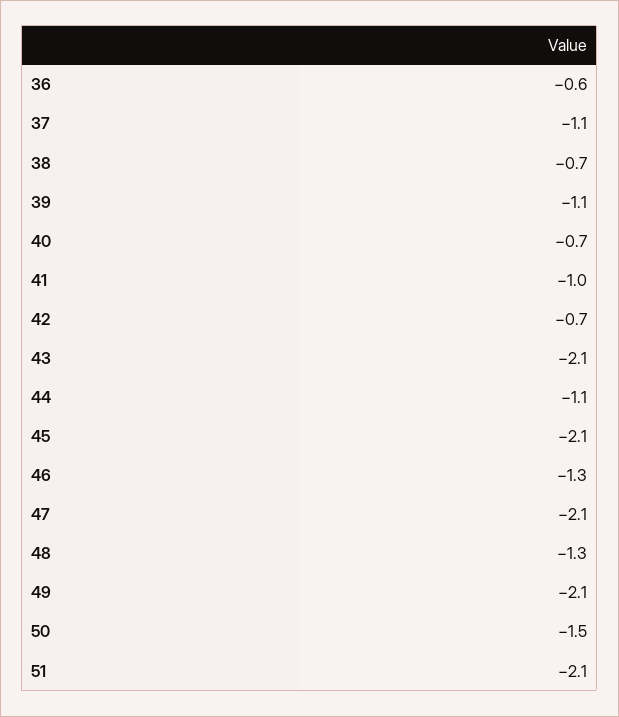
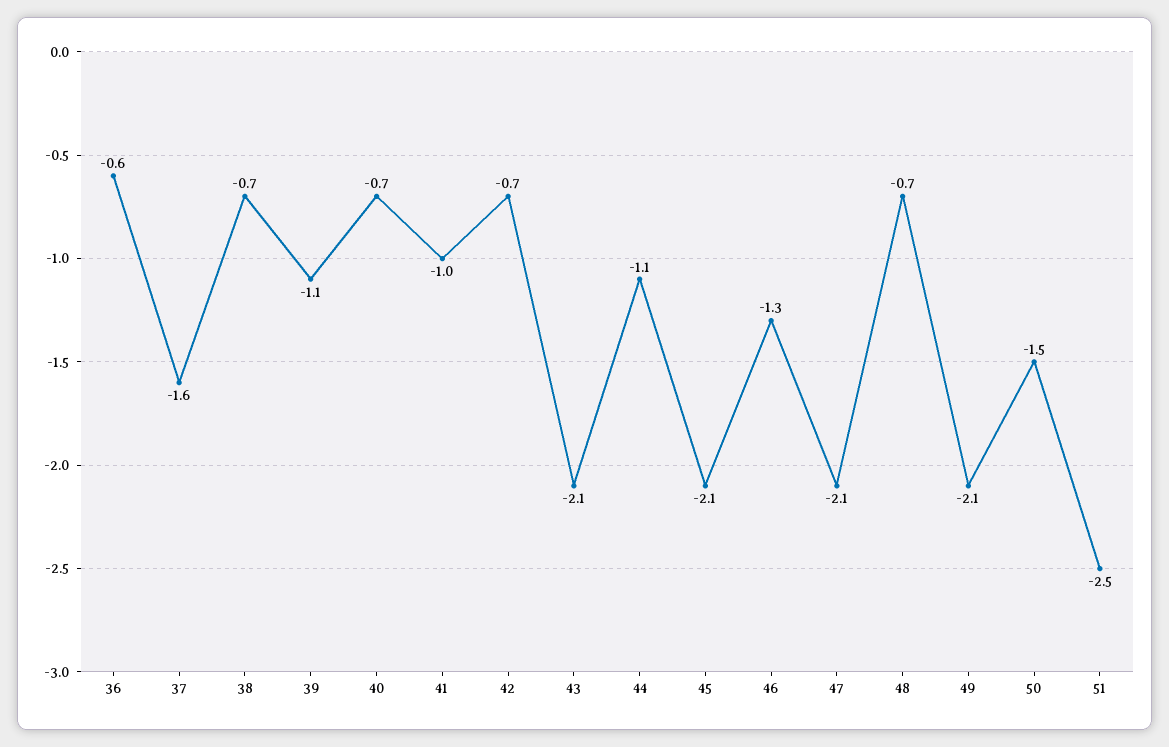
  {
    "36": -0.6,
-   "37": -1.1,
+   "37": -1.6,
    "38": -0.7,
    "39": -1.1,
    "40": -0.7,
    "41": -1,
    "42": -0.7,
    "43": -2.1,
    "44": -1.1,
    "45": -2.1,
    "46": -1.3,
    "47": -2.1,
-   "48": -1.3,
+   "48": -0.7,
    "49": -2.1,
    "50": -1.5,
-   "51": -2.1
+   "51": -2.5
  }

